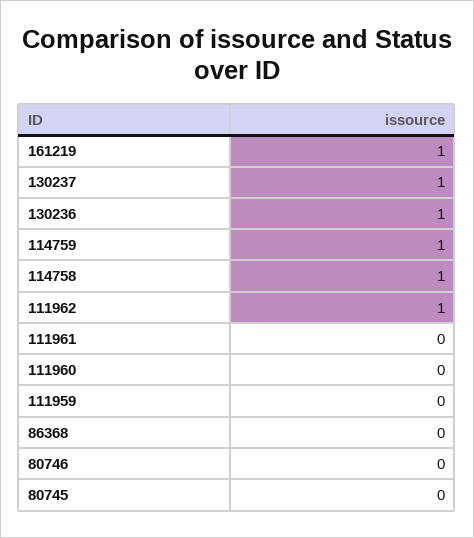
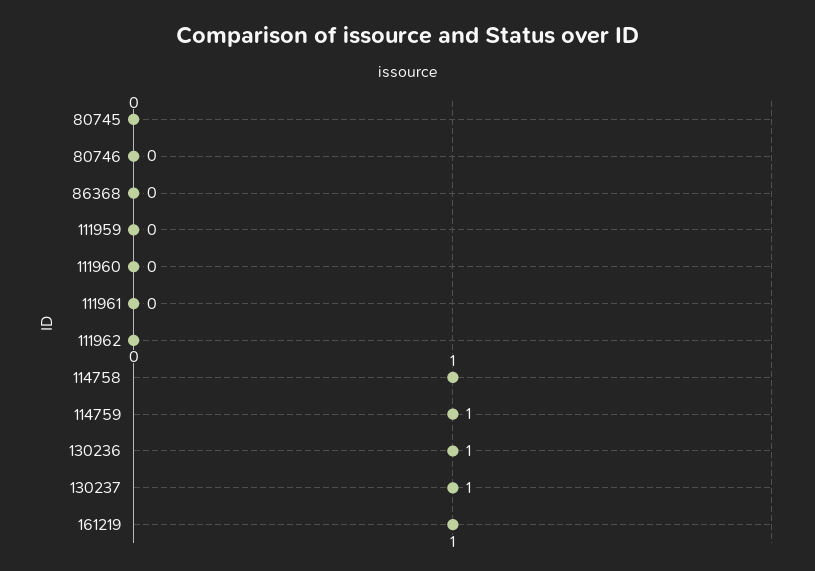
  {
    "161219": 1,
    "130237": 1,
    "130236": 1,
    "114759": 1,
    "114758": 1,
-   "111962": 1,
+   "111962": 0,
    "111961": 0,
    "111960": 0,
    "111959": 0,
    "86368": 0,
    "80746": 0,
    "80745": 0
  }

